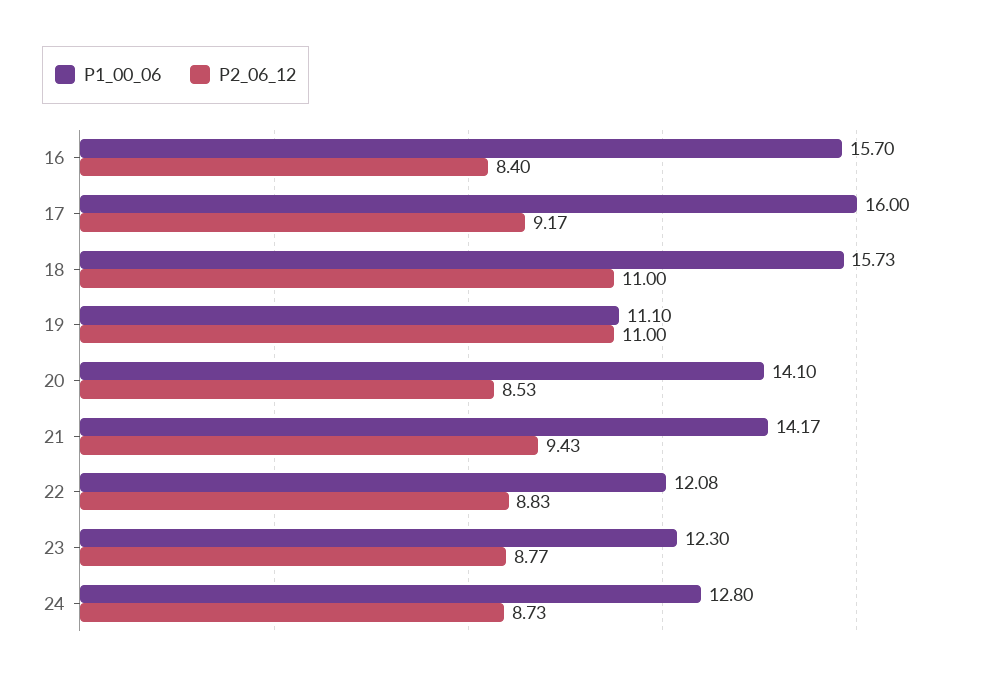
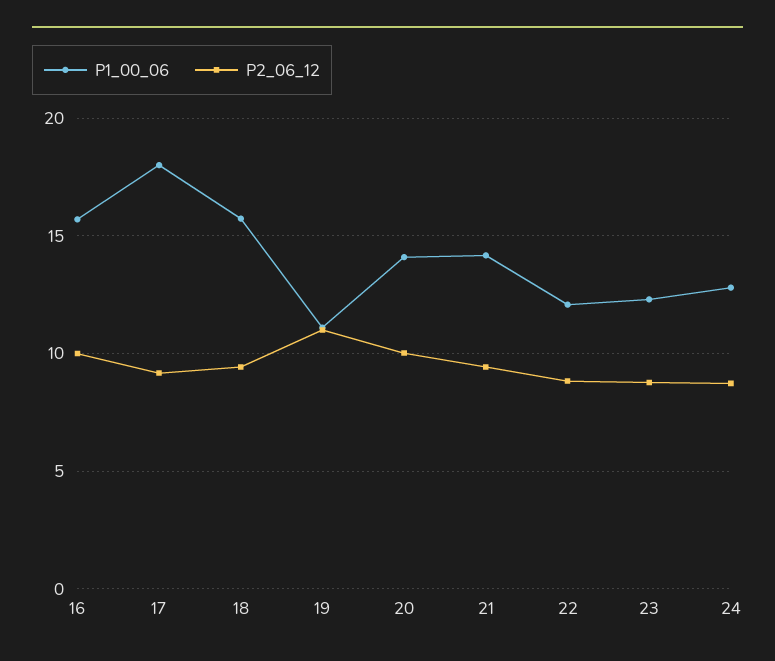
  {
    "P1_00_06": {
      "16": 15.7,
-     "17": 16,
+     "17": 18,
      "18": 15.73,
      "19": 11.1,
      "20": 14.1,
      "21": 14.17,
      "22": 12.08,
      "23": 12.3,
      "24": 12.8
    },
    "P2_06_12": {
-     "16": 8.4,
+     "16": 10,
      "17": 9.17,
-     "18": 11,
+     "18": 9.5,
      "19": 11,
-     "20": 8.53,
+     "20": 10,
      "21": 9.43,
      "22": 8.83,
      "23": 8.77,
      "24": 8.73
    }
  }

